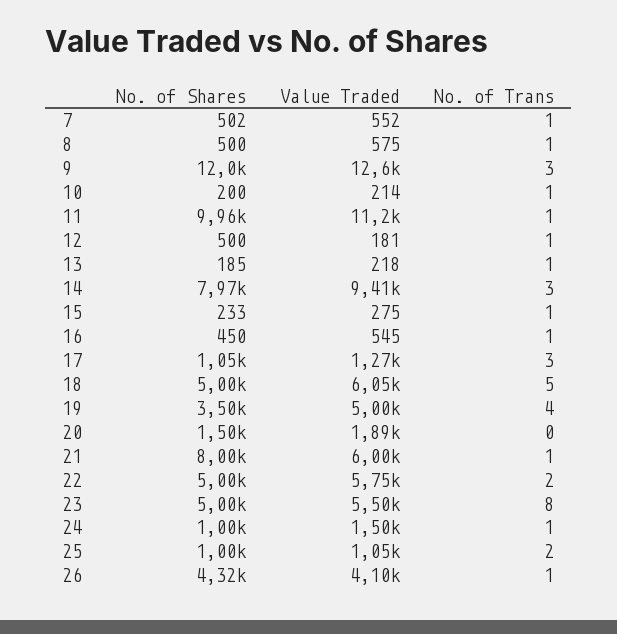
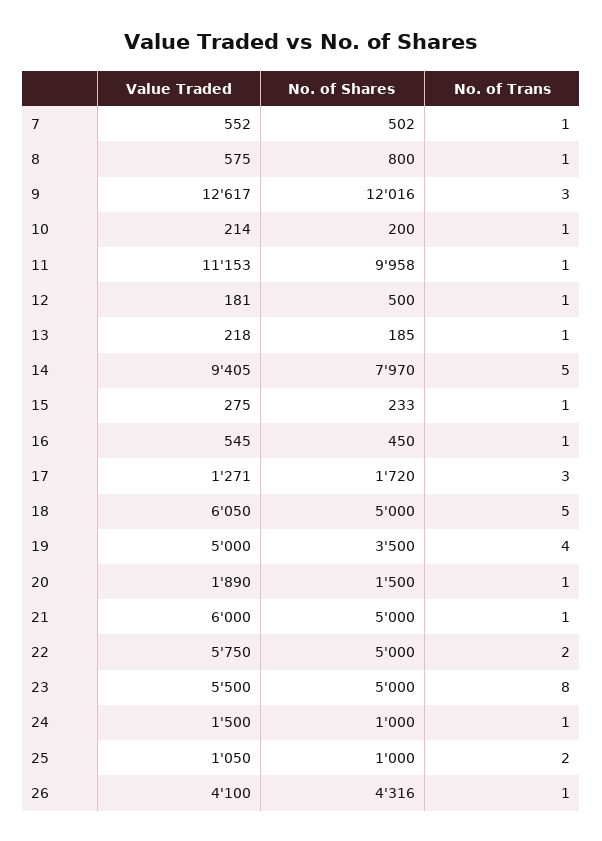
  {
    "No. of Shares": {
      "7": 502,
-     "8": 500,
+     "8": 800,
      "9": 12016,
      "10": 200,
      "11": 9958,
      "12": 500,
      "13": 185,
      "14": 7970,
      "15": 233,
      "16": 450,
-     "17": 1050,
+     "17": 1720,
      "18": 5000,
      "19": 3500,
      "20": 1500,
-     "21": 8000,
+     "21": 5000,
      "22": 5000,
      "23": 5000,
      "24": 1000,
      "25": 1000,
      "26": 4316
    },
    "Value Traded": {
      "7": 552,
      "8": 575,
      "9": 12617,
      "10": 214,
      "11": 11153,
      "12": 181,
      "13": 218,
      "14": 9405,
      "15": 275,
      "16": 545,
      "17": 1271,
      "18": 6050,
      "19": 5000,
      "20": 1890,
      "21": 6000,
      "22": 5750,
      "23": 5500,
      "24": 1500,
      "25": 1050,
      "26": 4100
    },
    "No. of Trans": {
      "7": 1,
      "8": 1,
      "9": 3,
      "10": 1,
      "11": 1,
      "12": 1,
      "13": 1,
-     "14": 3,
+     "14": 5,
      "15": 1,
      "16": 1,
      "17": 3,
      "18": 5,
      "19": 4,
-     "20": 0,
+     "20": 1,
      "21": 1,
      "22": 2,
      "23": 8,
      "24": 1,
      "25": 2,
      "26": 1
    }
  }

